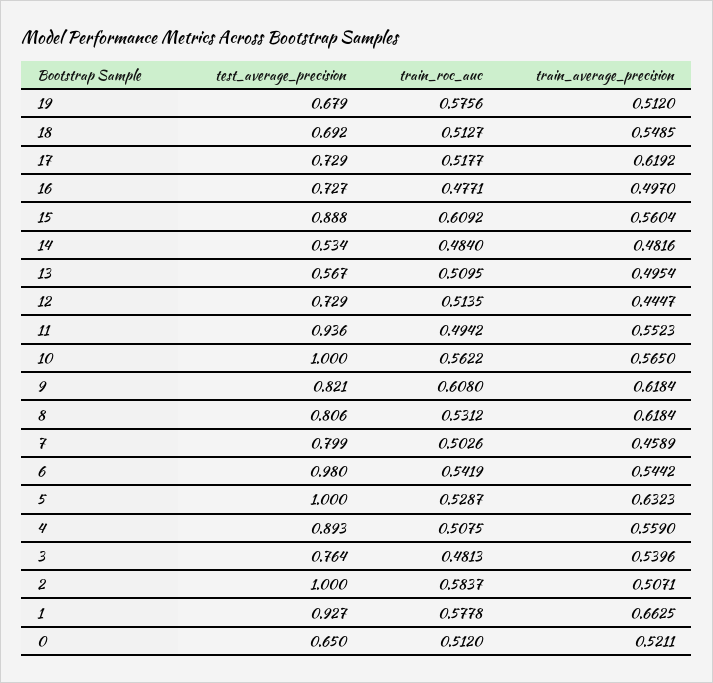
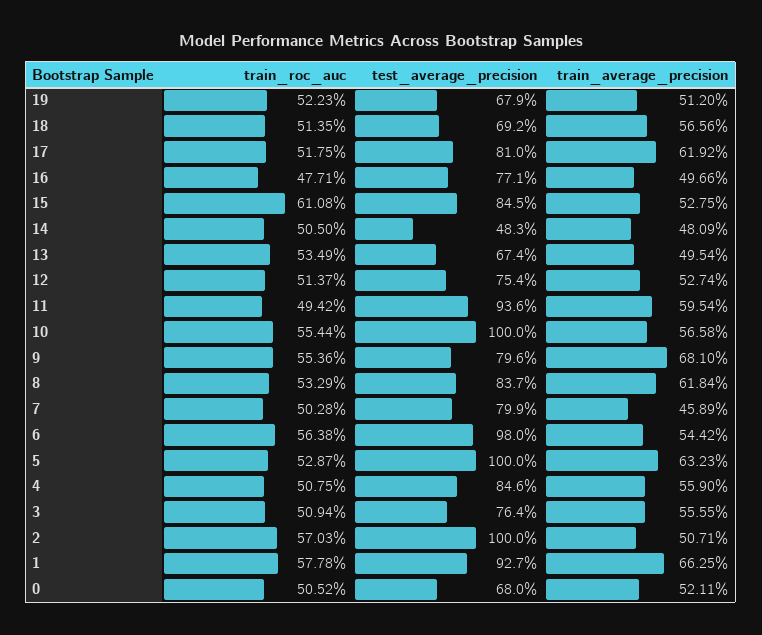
  {
    "test_average_precision": {
      "19": 0.679,
      "18": 0.692,
-     "17": 0.729,
+     "17": 0.81,
-     "16": 0.727,
+     "16": 0.771,
-     "15": 0.888,
+     "15": 0.845,
-     "14": 0.534,
+     "14": 0.483,
-     "13": 0.567,
+     "13": 0.674,
-     "12": 0.729,
+     "12": 0.754,
      "11": 0.936,
      "10": 1,
-     "9": 0.821,
+     "9": 0.796,
-     "8": 0.806,
+     "8": 0.837,
      "7": 0.799,
      "6": 0.98,
      "5": 1,
-     "4": 0.893,
+     "4": 0.846,
      "3": 0.764,
      "2": 1,
      "1": 0.927,
-     "0": 0.65
+     "0": 0.68
    },
    "train_roc_auc": {
-     "19": 0.5756,
+     "19": 0.5223,
-     "18": 0.5127,
+     "18": 0.5135,
-     "17": 0.5177,
+     "17": 0.5175,
      "16": 0.4771,
-     "15": 0.6092,
+     "15": 0.6108,
-     "14": 0.484,
+     "14": 0.505,
-     "13": 0.5095,
+     "13": 0.5349,
-     "12": 0.5135,
+     "12": 0.5137,
      "11": 0.4942,
-     "10": 0.5622,
+     "10": 0.5544,
-     "9": 0.608,
+     "9": 0.5536,
-     "8": 0.5312,
+     "8": 0.5329,
-     "7": 0.5026,
+     "7": 0.5028,
-     "6": 0.5419,
+     "6": 0.5638,
      "5": 0.5287,
      "4": 0.5075,
-     "3": 0.4813,
+     "3": 0.5094,
-     "2": 0.5837,
+     "2": 0.5703,
      "1": 0.5778,
-     "0": 0.512
+     "0": 0.5052
    },
    "train_average_precision": {
      "19": 0.512,
-     "18": 0.5485,
+     "18": 0.5656,
      "17": 0.6192,
-     "16": 0.497,
+     "16": 0.4966,
-     "15": 0.5604,
+     "15": 0.5275,
-     "14": 0.4816,
+     "14": 0.4809,
      "13": 0.4954,
-     "12": 0.4447,
+     "12": 0.5274,
-     "11": 0.5523,
+     "11": 0.5954,
-     "10": 0.565,
+     "10": 0.5658,
-     "9": 0.6184,
+     "9": 0.681,
      "8": 0.6184,
      "7": 0.4589,
      "6": 0.5442,
      "5": 0.6323,
      "4": 0.559,
-     "3": 0.5396,
+     "3": 0.5555,
      "2": 0.5071,
      "1": 0.6625,
      "0": 0.5211
    }
  }

